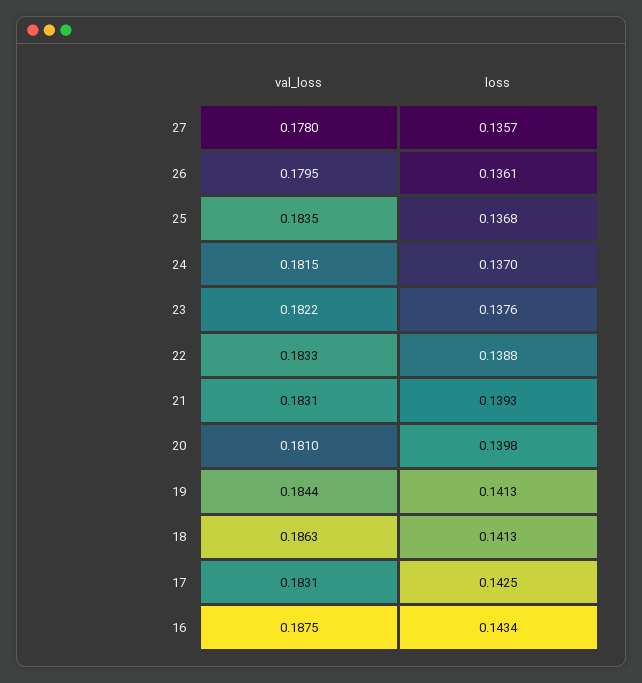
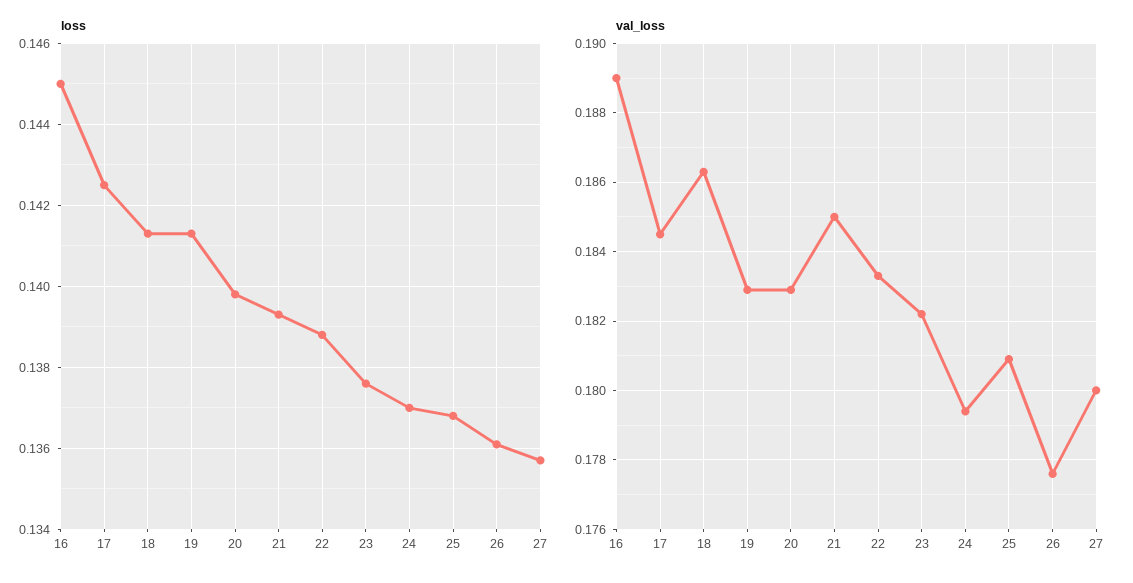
  {
    "val_loss": {
-     "27": 0.178,
+     "27": 0.18,
-     "26": 0.1795,
+     "26": 0.1775,
-     "25": 0.1835,
+     "25": 0.181,
-     "24": 0.1815,
+     "24": 0.1795,
      "23": 0.1822,
      "22": 0.1833,
-     "21": 0.1831,
+     "21": 0.185,
-     "20": 0.181,
+     "20": 0.183,
-     "19": 0.1844,
+     "19": 0.183,
      "18": 0.1863,
-     "17": 0.1831,
+     "17": 0.1845,
-     "16": 0.1875
+     "16": 0.189
    },
    "loss": {
      "27": 0.1357,
      "26": 0.1361,
      "25": 0.1368,
      "24": 0.137,
      "23": 0.1376,
      "22": 0.1388,
      "21": 0.1393,
      "20": 0.1398,
      "19": 0.1413,
      "18": 0.1413,
      "17": 0.1425,
-     "16": 0.1434
+     "16": 0.145
    }
  }

